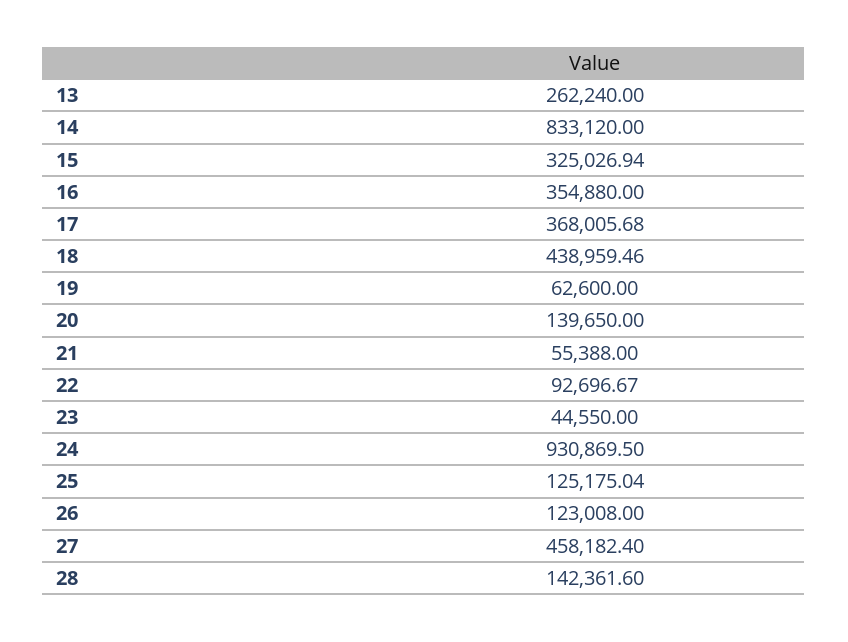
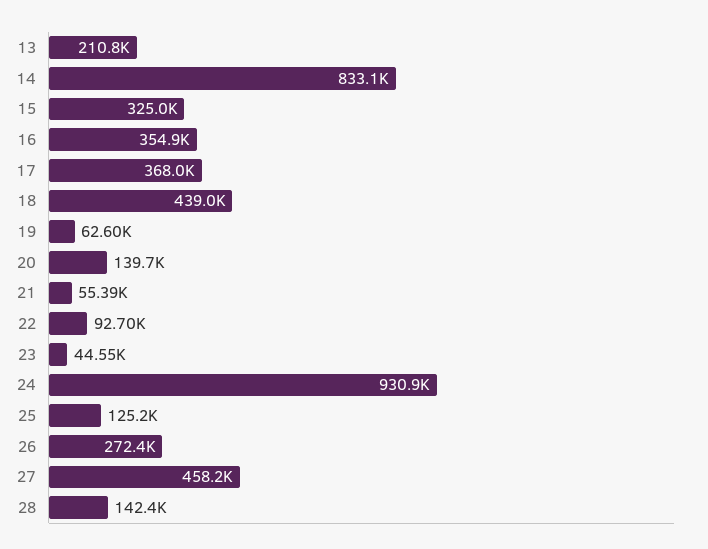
  {
-   "13": 262240,
+   "13": 210800,
    "14": 833120,
    "15": 325026.94,
    "16": 354880,
    "17": 368005.68,
    "18": 438959.46,
    "19": 62600,
    "20": 139650,
    "21": 55388,
    "22": 92696.67,
    "23": 44550,
    "24": 930869.5,
    "25": 125175.04,
-   "26": 123008,
+   "26": 272400,
    "27": 458182.4,
    "28": 142361.6
  }

